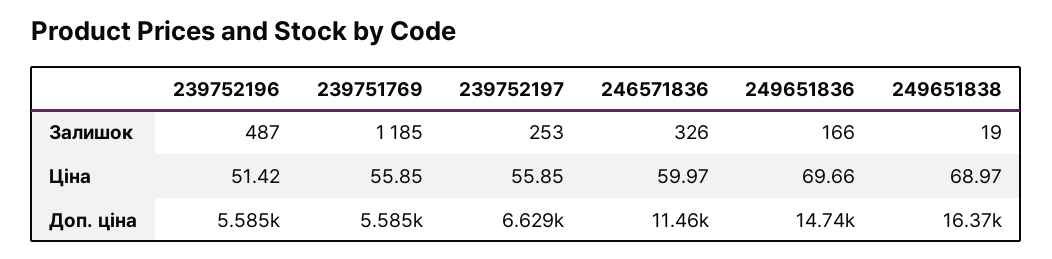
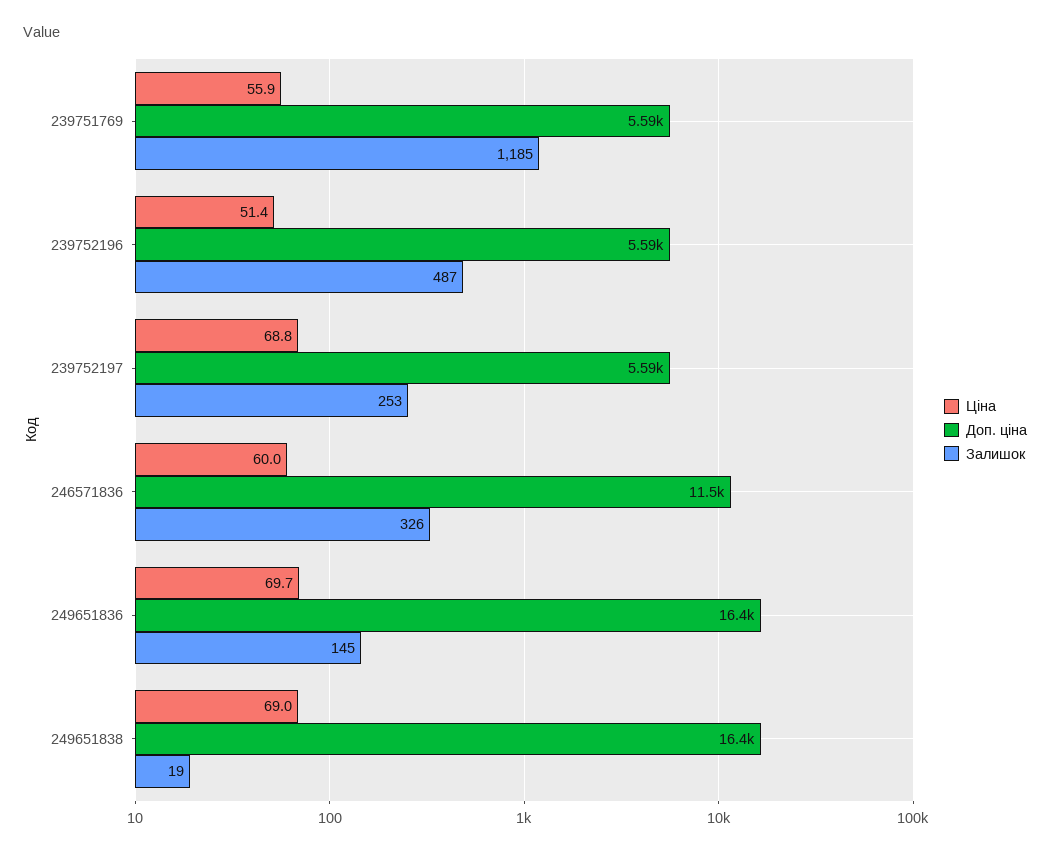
  {
    "Залишок": {
      "239752196": 487,
      "239751769": 1185,
      "239752197": 253,
      "246571836": 326,
-     "249651836": 166,
+     "249651836": 145,
      "249651838": 19
    },
    "Ціна": {
      "239752196": 51.42,
      "239751769": 55.85,
-     "239752197": 55.85,
+     "239752197": 68.8,
      "246571836": 59.97,
      "249651836": 69.66,
      "249651838": 68.97
    },
    "Доп. ціна": {
      "239752196": 5585,
      "239751769": 5585,
-     "239752197": 6629,
+     "239752197": 5590,
      "246571836": 11460,
-     "249651836": 14740,
+     "249651836": 16400,
      "249651838": 16370
    }
  }

